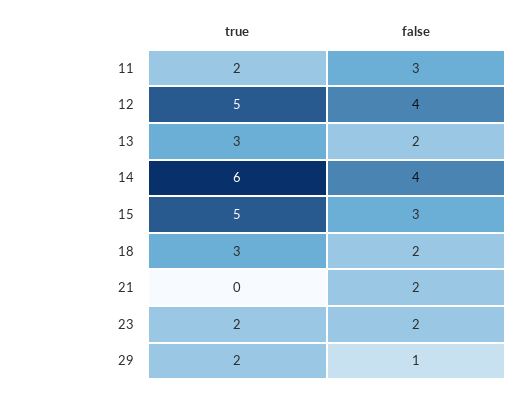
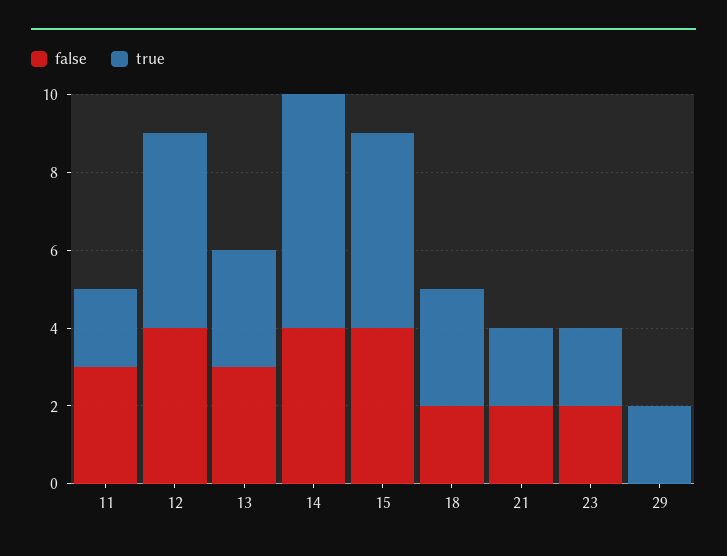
  {
    "true": {
      "11": 2,
      "12": 5,
      "13": 3,
      "14": 6,
      "15": 5,
      "18": 3,
-     "21": 0,
+     "21": 2,
      "23": 2,
      "29": 2
    },
    "false": {
      "11": 3,
      "12": 4,
-     "13": 2,
+     "13": 3,
      "14": 4,
-     "15": 3,
+     "15": 4,
      "18": 2,
      "21": 2,
      "23": 2,
-     "29": 1
+     "29": 0
    }
  }

